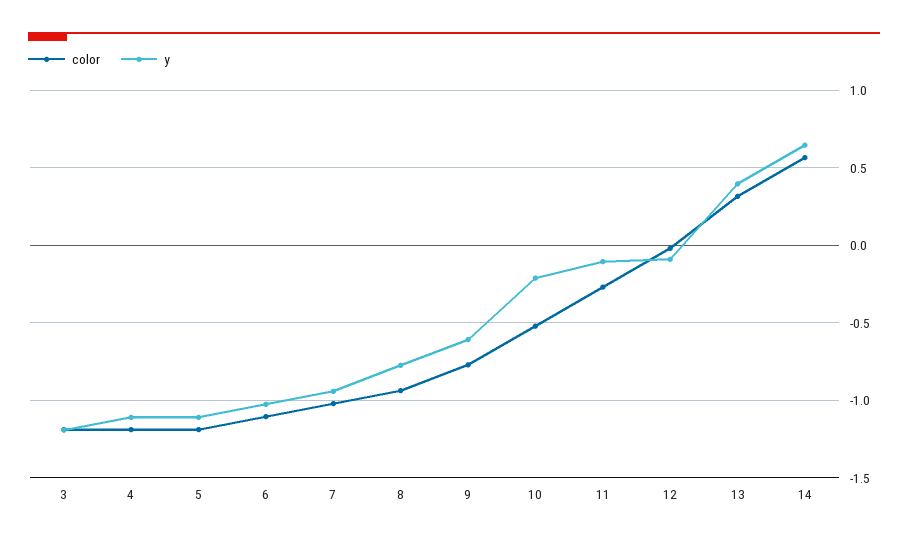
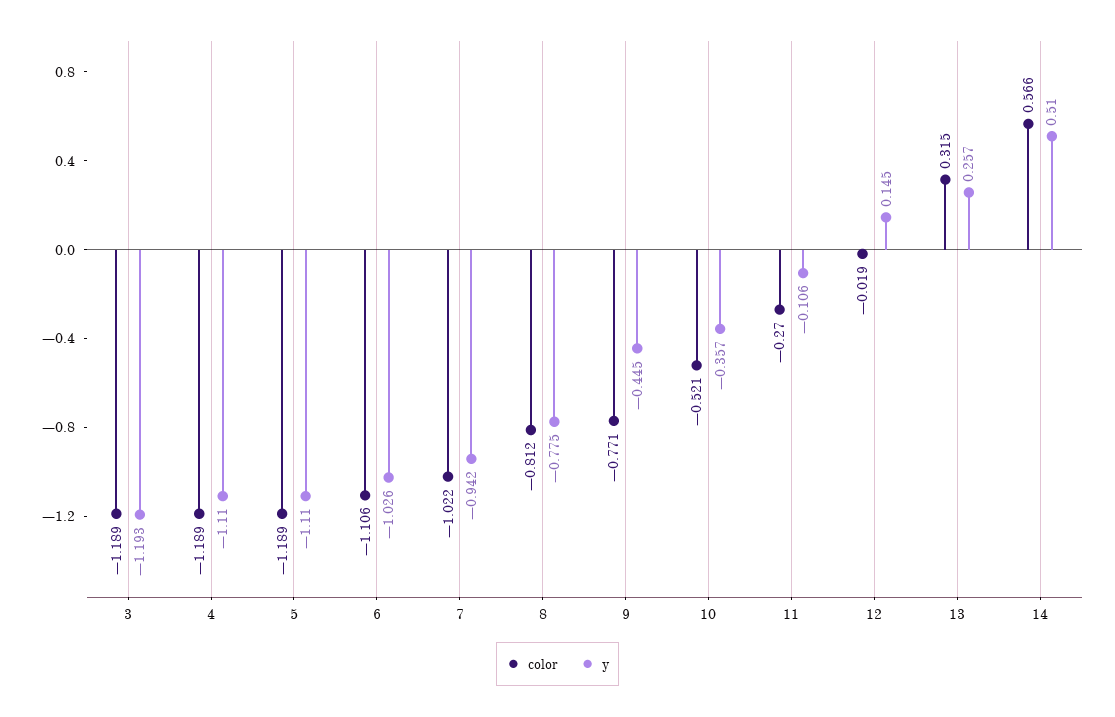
  {
    "color": {
      "3": -1.189,
      "4": -1.189,
      "5": -1.189,
      "6": -1.106,
      "7": -1.022,
-     "8": -0.95,
+     "8": -0.812,
      "9": -0.771,
      "10": -0.521,
      "11": -0.27,
      "12": -0.019,
      "13": 0.315,
      "14": 0.566
    },
    "y": {
      "3": -1.193,
      "4": -1.11,
      "5": -1.11,
      "6": -1.026,
      "7": -0.942,
      "8": -0.775,
-     "9": -0.6,
+     "9": -0.445,
-     "10": -0.2,
+     "10": -0.357,
      "11": -0.106,
-     "12": -0.1,
+     "12": 0.145,
-     "13": 0.4,
+     "13": 0.257,
-     "14": 0.65
+     "14": 0.51
    }
  }

